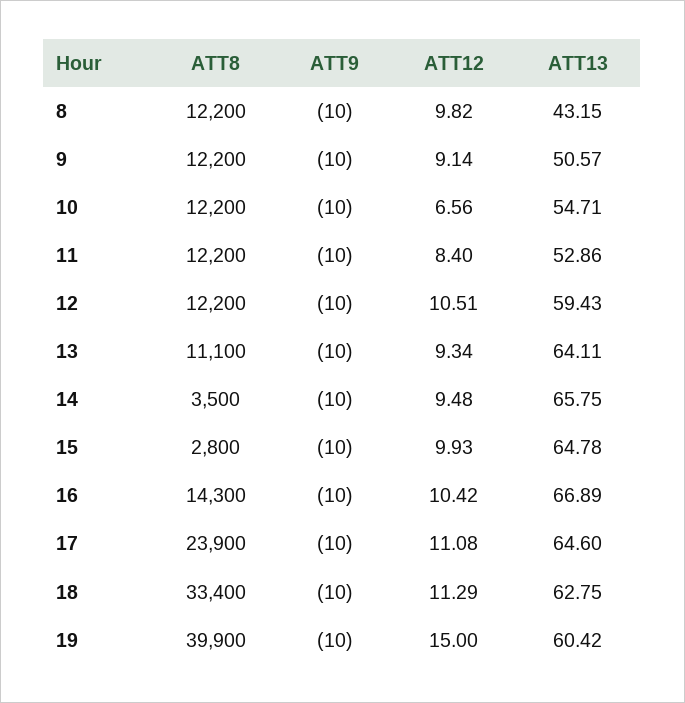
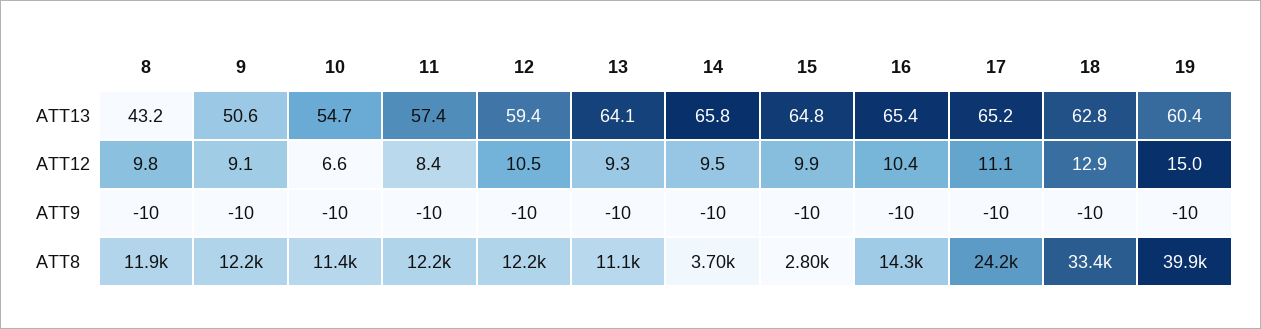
  {
    "ATT8": {
-     "8": 12200,
+     "8": 11900,
      "9": 12200,
-     "10": 12200,
+     "10": 11400,
      "11": 12200,
      "12": 12200,
      "13": 11100,
-     "14": 3500,
+     "14": 3700,
      "15": 2800,
      "16": 14300,
-     "17": 23900,
+     "17": 24200,
      "18": 33400,
      "19": 39900
    },
    "ATT9": {
      "8": -10,
      "9": -10,
      "10": -10,
      "11": -10,
      "12": -10,
      "13": -10,
      "14": -10,
      "15": -10,
      "16": -10,
      "17": -10,
      "18": -10,
      "19": -10
    },
    "ATT12": {
      "8": 9.82,
      "9": 9.14,
      "10": 6.56,
      "11": 8.4,
      "12": 10.51,
      "13": 9.34,
      "14": 9.48,
      "15": 9.93,
      "16": 10.42,
      "17": 11.08,
-     "18": 11.29,
+     "18": 12.9,
      "19": 15
    },
    "ATT13": {
      "8": 43.15,
      "9": 50.57,
      "10": 54.71,
-     "11": 52.86,
+     "11": 57.4,
      "12": 59.43,
      "13": 64.11,
      "14": 65.75,
      "15": 64.78,
-     "16": 66.89,
+     "16": 65.4,
-     "17": 64.6,
+     "17": 65.2,
      "18": 62.75,
      "19": 60.42
    }
  }

